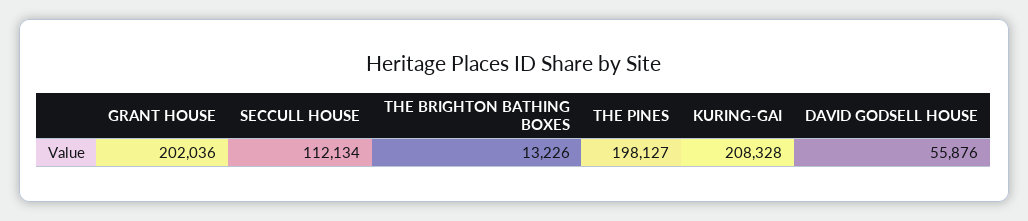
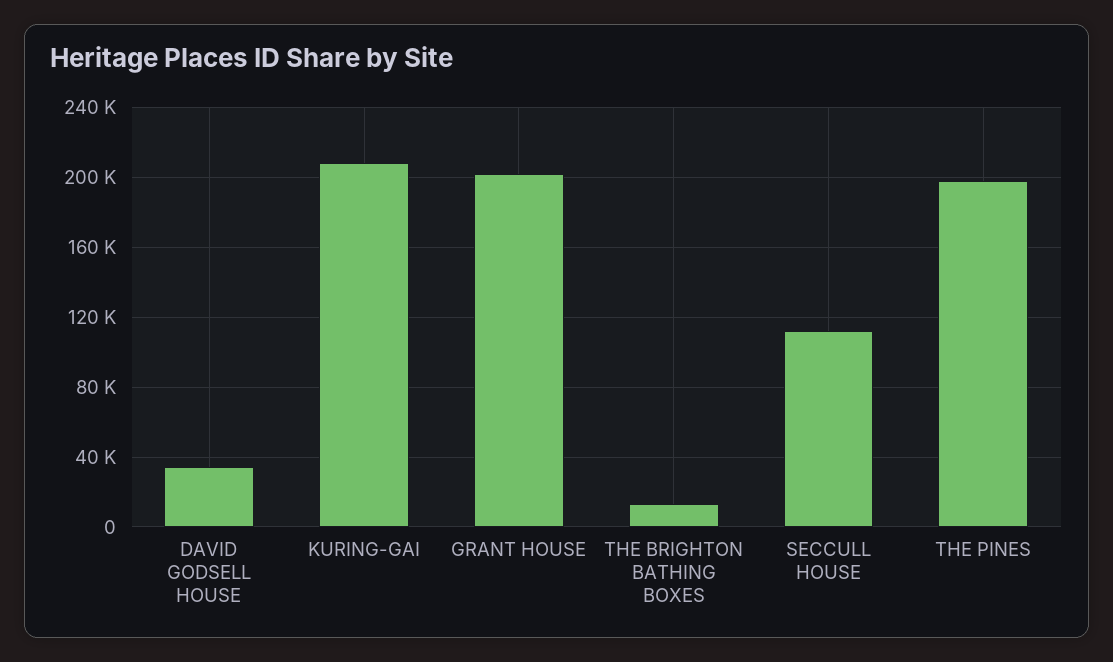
  {
    "GRANT HOUSE": 202036,
    "SECCULL HOUSE": 112134,
    "THE BRIGHTON BATHING BOXES": 13226,
    "THE PINES": 198127,
    "KURING-GAI": 208328,
-   "DAVID GODSELL HOUSE": 55876
+   "DAVID GODSELL HOUSE": 35000
  }

